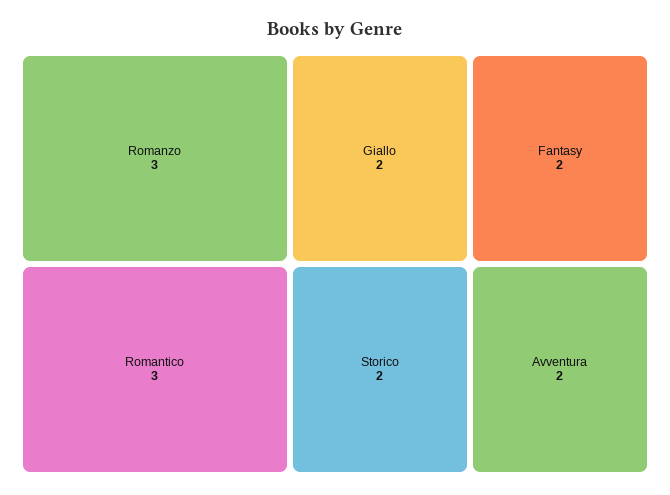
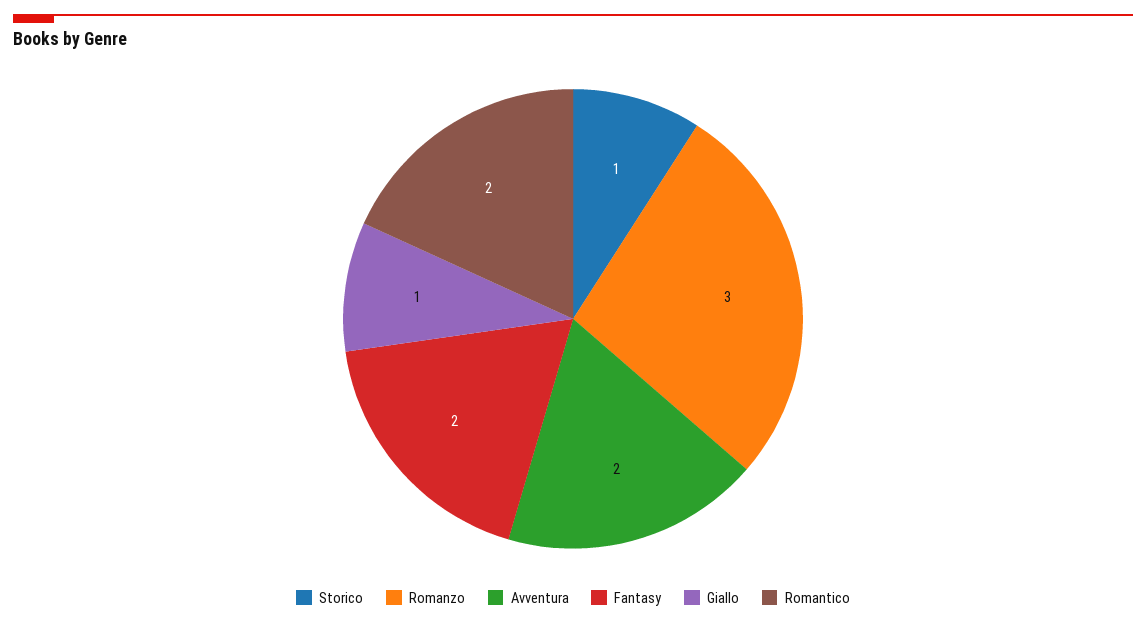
  {
    "Romanzo": 3,
-   "Romantico": 3,
+   "Romantico": 2,
-   "Giallo": 2,
+   "Giallo": 1,
    "Fantasy": 2,
-   "Storico": 2,
+   "Storico": 1,
    "Avventura": 2
  }

